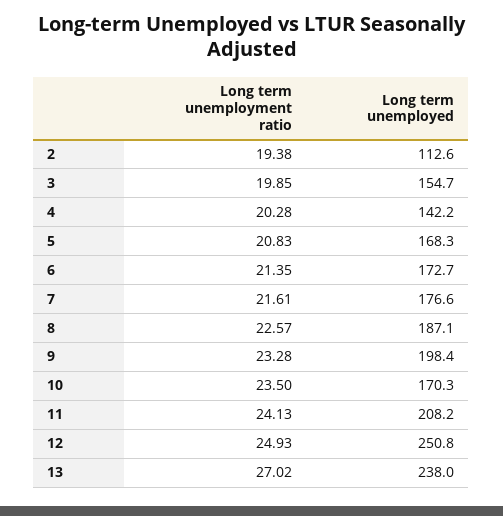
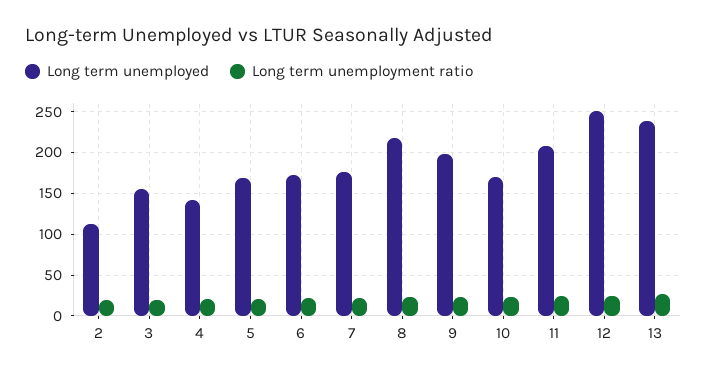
  {
    "Long term unemployment ratio": {
      "2": 19.38,
      "3": 19.85,
      "4": 20.28,
      "5": 20.83,
      "6": 21.35,
      "7": 21.61,
      "8": 22.57,
      "9": 23.28,
      "10": 23.5,
      "11": 24.13,
      "12": 24.93,
      "13": 27.02
    },
    "Long term unemployed": {
      "2": 112.6,
      "3": 154.7,
      "4": 142.2,
      "5": 168.3,
      "6": 172.7,
      "7": 176.6,
-     "8": 187.1,
+     "8": 220,
      "9": 198.4,
      "10": 170.3,
      "11": 208.2,
      "12": 250.8,
      "13": 238
    }
  }

